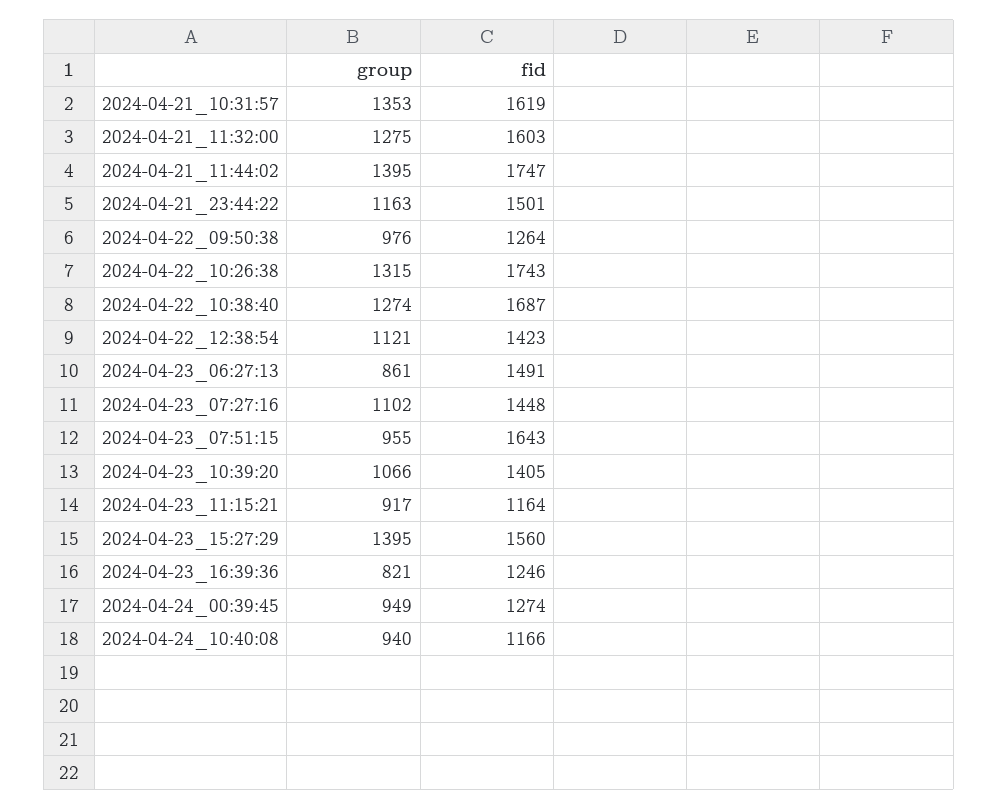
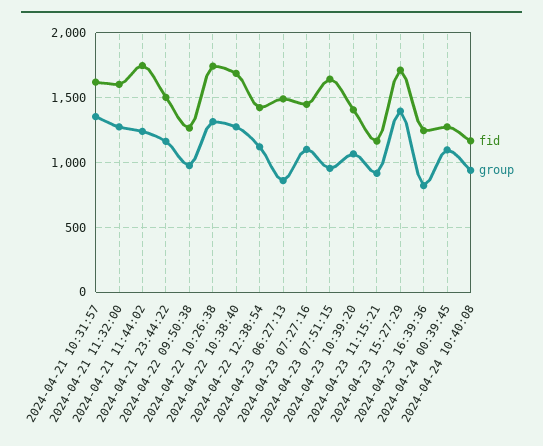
  {
    "group": {
      "2024-04-21_10:31:57": 1353,
      "2024-04-21_11:32:00": 1275,
-     "2024-04-21_11:44:02": 1395,
+     "2024-04-21_11:44:02": 1250,
      "2024-04-21_23:44:22": 1163,
      "2024-04-22_09:50:38": 976,
      "2024-04-22_10:26:38": 1315,
      "2024-04-22_10:38:40": 1274,
      "2024-04-22_12:38:54": 1121,
      "2024-04-23_06:27:13": 861,
      "2024-04-23_07:27:16": 1102,
      "2024-04-23_07:51:15": 955,
      "2024-04-23_10:39:20": 1066,
      "2024-04-23_11:15:21": 917,
      "2024-04-23_15:27:29": 1395,
      "2024-04-23_16:39:36": 821,
-     "2024-04-24_00:39:45": 949,
+     "2024-04-24_00:39:45": 1100,
      "2024-04-24_10:40:08": 940
    },
    "fid": {
      "2024-04-21_10:31:57": 1619,
      "2024-04-21_11:32:00": 1603,
      "2024-04-21_11:44:02": 1747,
      "2024-04-21_23:44:22": 1501,
      "2024-04-22_09:50:38": 1264,
      "2024-04-22_10:26:38": 1743,
      "2024-04-22_10:38:40": 1687,
      "2024-04-22_12:38:54": 1423,
      "2024-04-23_06:27:13": 1491,
      "2024-04-23_07:27:16": 1448,
      "2024-04-23_07:51:15": 1643,
      "2024-04-23_10:39:20": 1405,
      "2024-04-23_11:15:21": 1164,
-     "2024-04-23_15:27:29": 1560,
+     "2024-04-23_15:27:29": 1700,
      "2024-04-23_16:39:36": 1246,
      "2024-04-24_00:39:45": 1274,
      "2024-04-24_10:40:08": 1166
    }
  }

